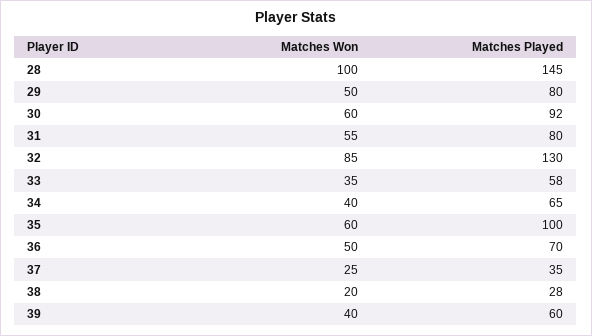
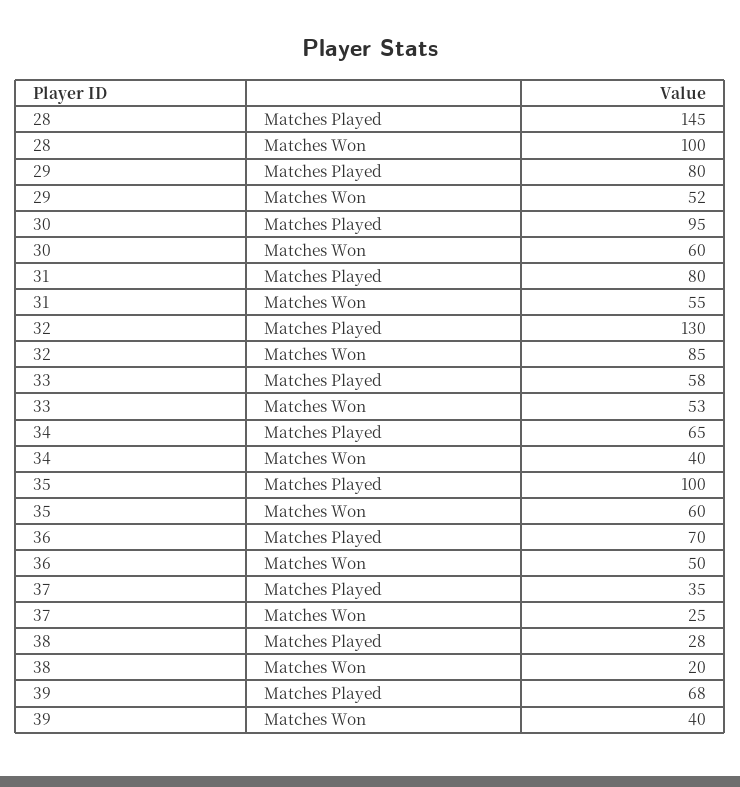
  {
    "Matches Won": {
      "28": 100,
-     "29": 50,
+     "29": 52,
      "30": 60,
      "31": 55,
      "32": 85,
-     "33": 35,
+     "33": 53,
      "34": 40,
      "35": 60,
      "36": 50,
      "37": 25,
      "38": 20,
      "39": 40
    },
    "Matches Played": {
      "28": 145,
      "29": 80,
-     "30": 92,
+     "30": 95,
      "31": 80,
      "32": 130,
      "33": 58,
      "34": 65,
      "35": 100,
      "36": 70,
      "37": 35,
      "38": 28,
-     "39": 60
+     "39": 68
    }
  }

